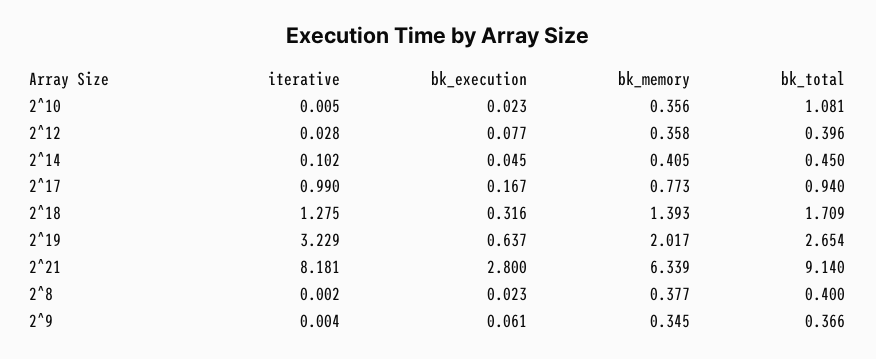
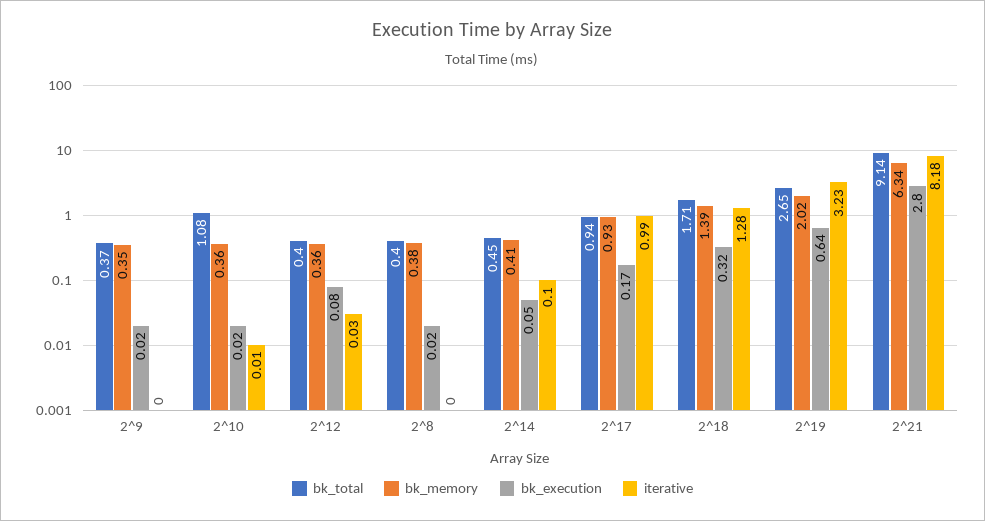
  {
    "iterative": {
      "2^10": 0.005,
      "2^12": 0.028,
      "2^14": 0.102,
      "2^17": 0.99,
      "2^18": 1.275,
      "2^19": 3.229,
      "2^21": 8.181,
      "2^8": 0.002,
      "2^9": 0.004
    },
    "bk_execution": {
      "2^10": 0.023,
      "2^12": 0.077,
      "2^14": 0.045,
      "2^17": 0.167,
      "2^18": 0.316,
      "2^19": 0.637,
      "2^21": 2.8,
      "2^8": 0.023,
-     "2^9": 0.061
+     "2^9": 0.02
    },
    "bk_memory": {
      "2^10": 0.356,
      "2^12": 0.358,
      "2^14": 0.405,
-     "2^17": 0.773,
+     "2^17": 0.93,
      "2^18": 1.393,
      "2^19": 2.017,
      "2^21": 6.339,
      "2^8": 0.377,
      "2^9": 0.345
    },
    "bk_total": {
      "2^10": 1.081,
      "2^12": 0.396,
      "2^14": 0.45,
      "2^17": 0.94,
      "2^18": 1.709,
      "2^19": 2.654,
      "2^21": 9.14,
      "2^8": 0.4,
      "2^9": 0.366
    }
  }

